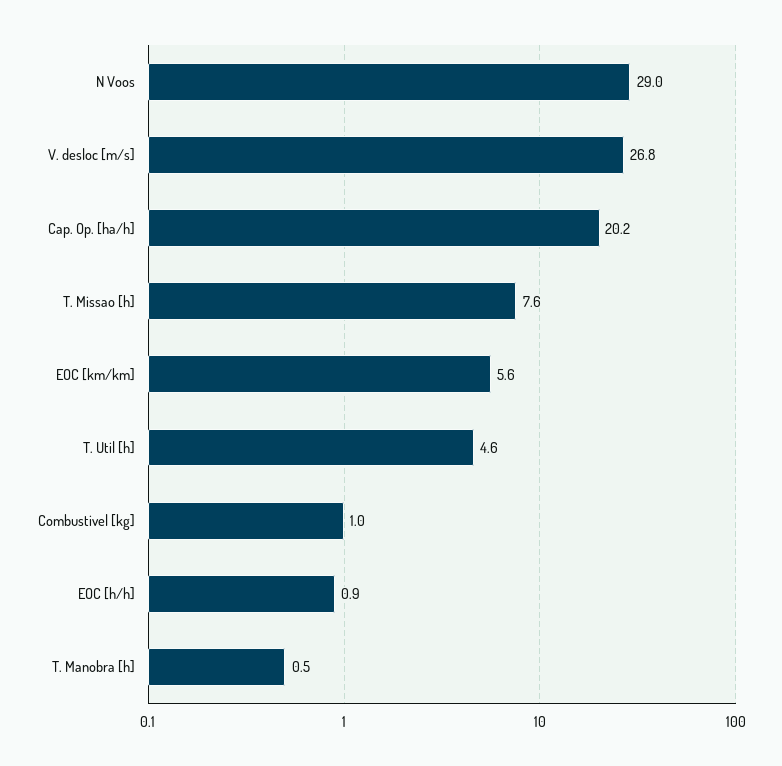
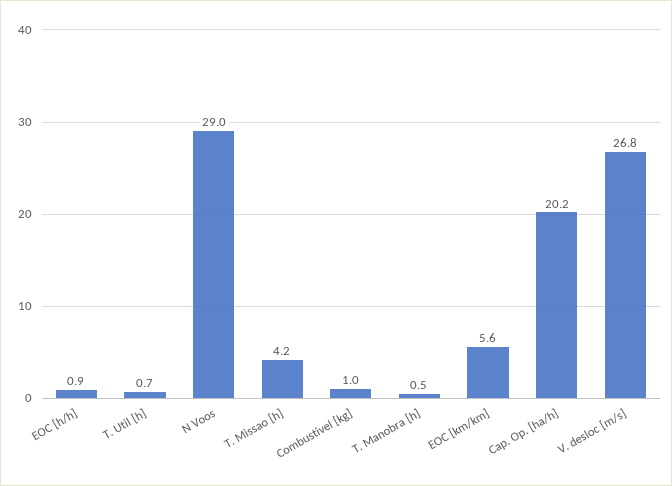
  {
    "N Voos": 29,
    "V. desloc [m/s]": 26.8,
    "Cap. Op. [ha/h]": 20.2,
-   "T. Missao [h]": 7.6,
+   "T. Missao [h]": 4.2,
    "EOC [km/km]": 5.6,
-   "T. Util [h]": 4.6,
+   "T. Util [h]": 0.7,
    "Combustivel [kg]": 1,
    "EOC [h/h]": 0.9,
    "T. Manobra [h]": 0.5
  }

